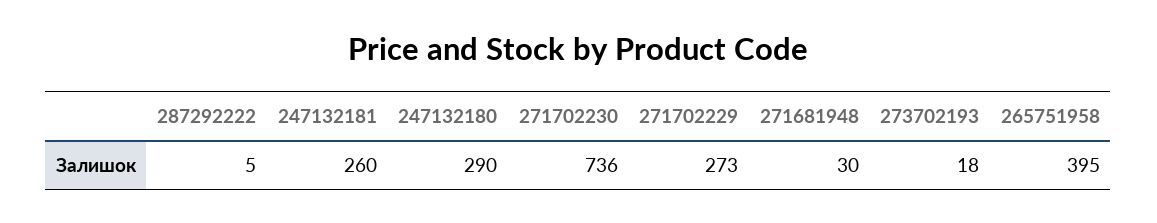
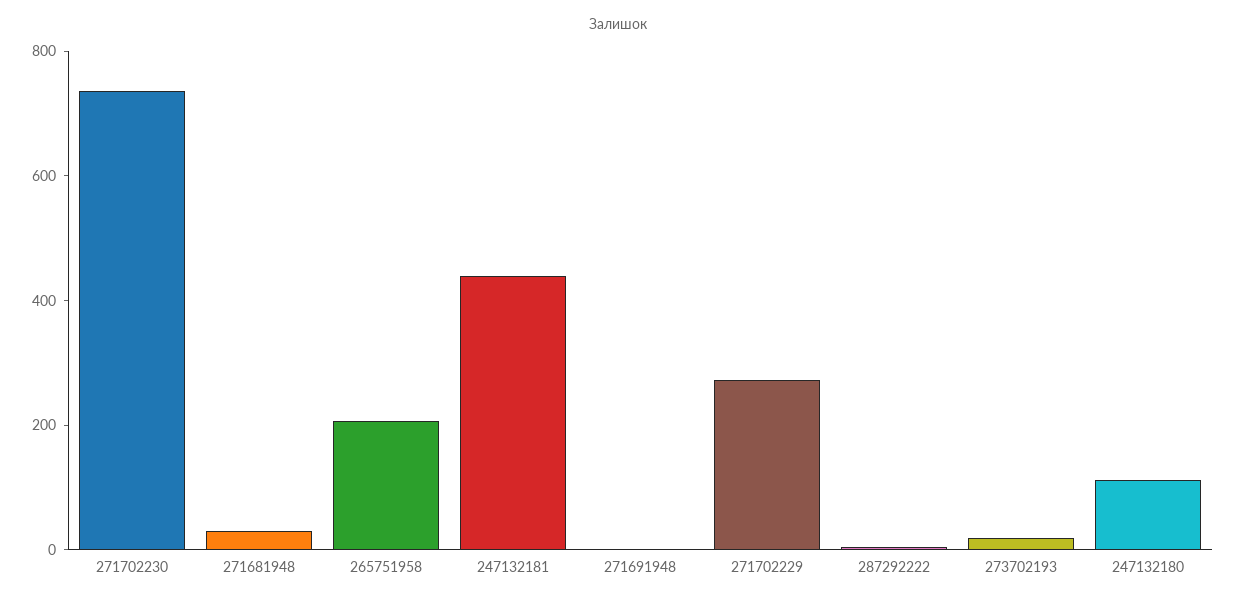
  {
    "287292222": 5,
-   "247132181": 260,
+   "247132181": 450,
-   "247132180": 290,
+   "247132180": 100,
    "271702230": 736,
    "271702229": 273,
    "271681948": 30,
    "273702193": 18,
-   "265751958": 395
+   "265751958": 200,
+   "271691948": 0
  }

